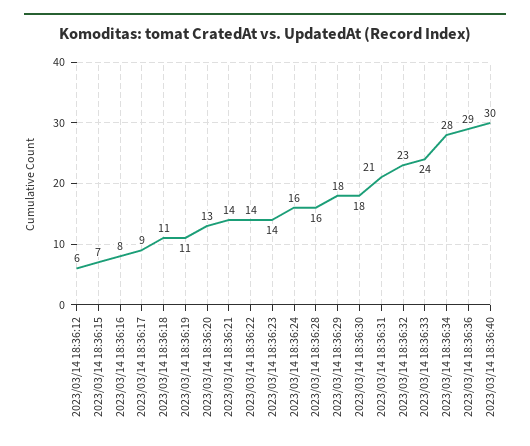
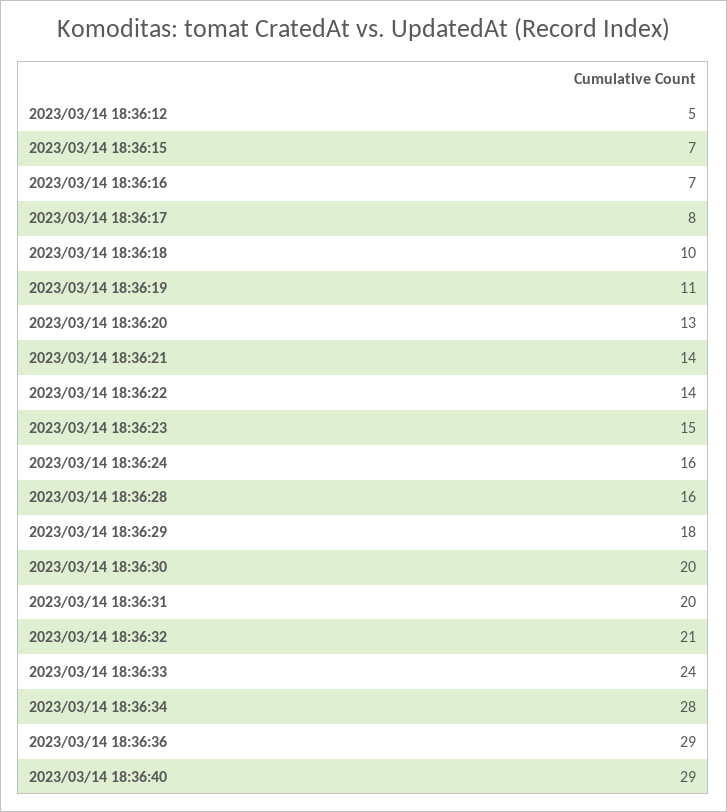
  {
-   "2023/03/14 18:36:12": 6,
+   "2023/03/14 18:36:12": 5,
    "2023/03/14 18:36:15": 7,
-   "2023/03/14 18:36:16": 8,
+   "2023/03/14 18:36:16": 7,
-   "2023/03/14 18:36:17": 9,
+   "2023/03/14 18:36:17": 8,
-   "2023/03/14 18:36:18": 11,
+   "2023/03/14 18:36:18": 10,
    "2023/03/14 18:36:19": 11,
    "2023/03/14 18:36:20": 13,
    "2023/03/14 18:36:21": 14,
    "2023/03/14 18:36:22": 14,
-   "2023/03/14 18:36:23": 14,
+   "2023/03/14 18:36:23": 15,
    "2023/03/14 18:36:24": 16,
    "2023/03/14 18:36:28": 16,
    "2023/03/14 18:36:29": 18,
-   "2023/03/14 18:36:30": 18,
+   "2023/03/14 18:36:30": 20,
-   "2023/03/14 18:36:31": 21,
+   "2023/03/14 18:36:31": 20,
-   "2023/03/14 18:36:32": 23,
+   "2023/03/14 18:36:32": 21,
    "2023/03/14 18:36:33": 24,
    "2023/03/14 18:36:34": 28,
    "2023/03/14 18:36:36": 29,
-   "2023/03/14 18:36:40": 30
+   "2023/03/14 18:36:40": 29
  }

